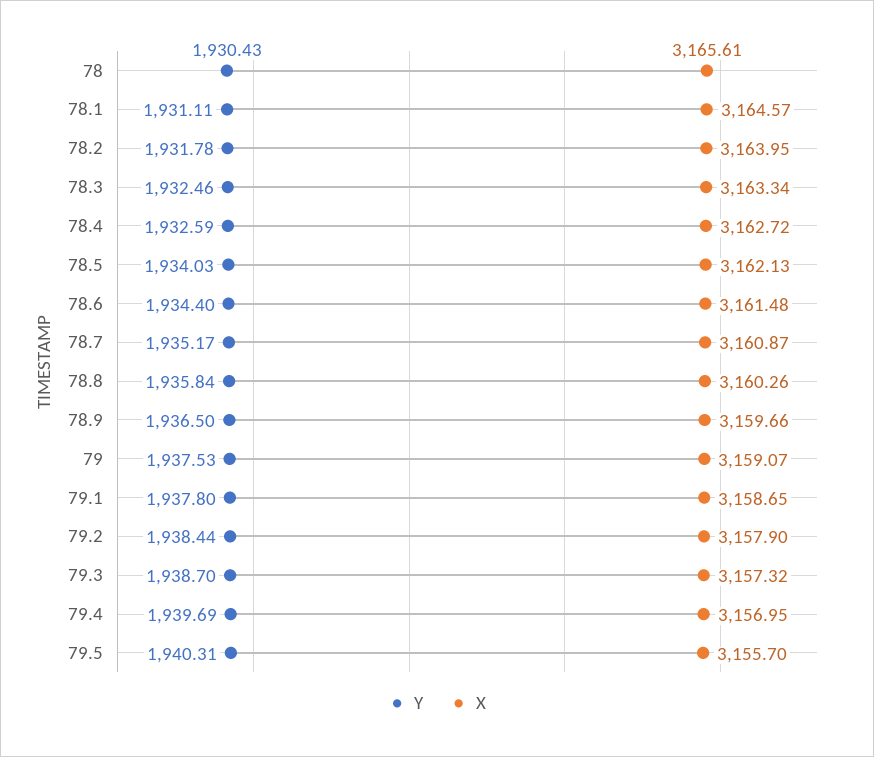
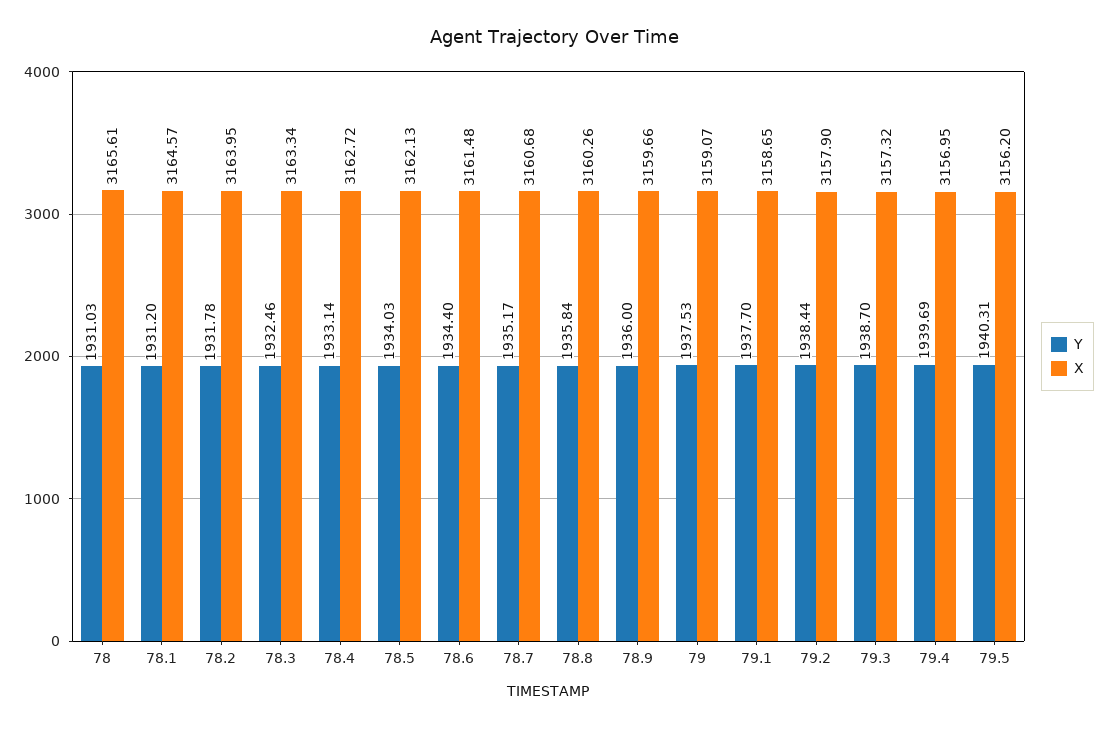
  {
    "Y": {
-     "78": 1930.43,
+     "78": 1931.03,
-     "78.1": 1931.11,
+     "78.1": 1931.2,
      "78.2": 1931.78,
      "78.3": 1932.46,
-     "78.4": 1932.59,
+     "78.4": 1933.14,
      "78.5": 1934.03,
      "78.6": 1934.4,
      "78.7": 1935.17,
      "78.8": 1935.84,
-     "78.9": 1936.5,
+     "78.9": 1936,
      "79": 1937.53,
-     "79.1": 1937.8,
+     "79.1": 1937.7,
      "79.2": 1938.44,
      "79.3": 1938.7,
      "79.4": 1939.69,
      "79.5": 1940.31
    },
    "X": {
      "78": 3165.61,
      "78.1": 3164.57,
      "78.2": 3163.95,
      "78.3": 3163.34,
      "78.4": 3162.72,
      "78.5": 3162.13,
      "78.6": 3161.48,
-     "78.7": 3160.87,
+     "78.7": 3160.68,
      "78.8": 3160.26,
      "78.9": 3159.66,
      "79": 3159.07,
      "79.1": 3158.65,
      "79.2": 3157.9,
      "79.3": 3157.32,
      "79.4": 3156.95,
-     "79.5": 3155.7
+     "79.5": 3156.2
    }
  }

